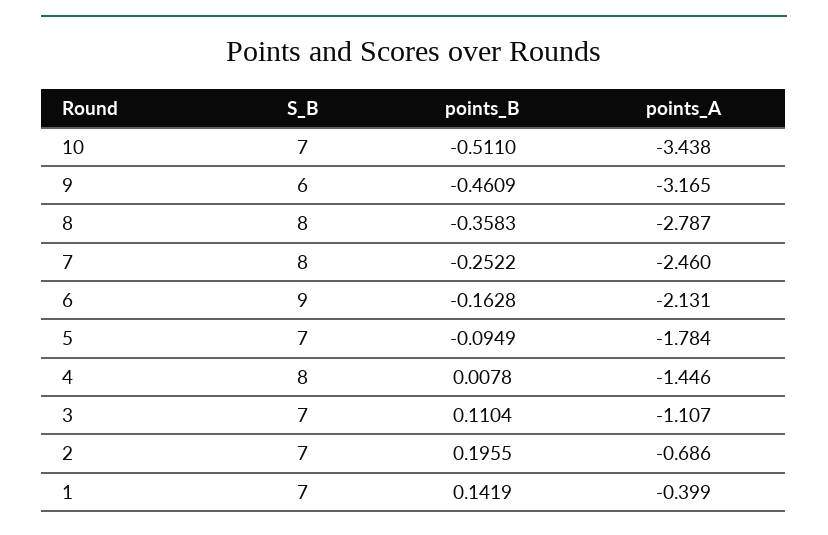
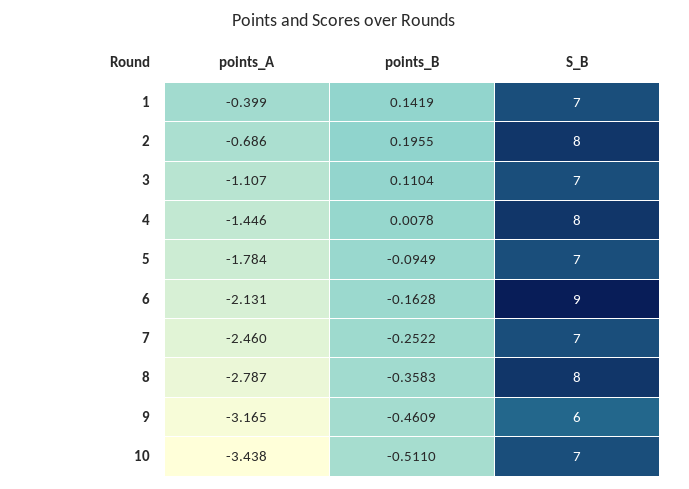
  {
    "S_B": {
      "10": 7,
      "9": 6,
      "8": 8,
-     "7": 8,
+     "7": 7,
      "6": 9,
      "5": 7,
      "4": 8,
      "3": 7,
-     "2": 7,
+     "2": 8,
      "1": 7
    },
    "points_B": {
      "10": -0.511,
      "9": -0.4609,
      "8": -0.3583,
      "7": -0.2522,
      "6": -0.1628,
      "5": -0.0949,
      "4": 0.0078,
      "3": 0.1104,
      "2": 0.1955,
      "1": 0.1419
    },
    "points_A": {
      "10": -3.438,
      "9": -3.165,
      "8": -2.787,
      "7": -2.46,
      "6": -2.131,
      "5": -1.784,
      "4": -1.446,
      "3": -1.107,
      "2": -0.686,
      "1": -0.399
    }
  }

